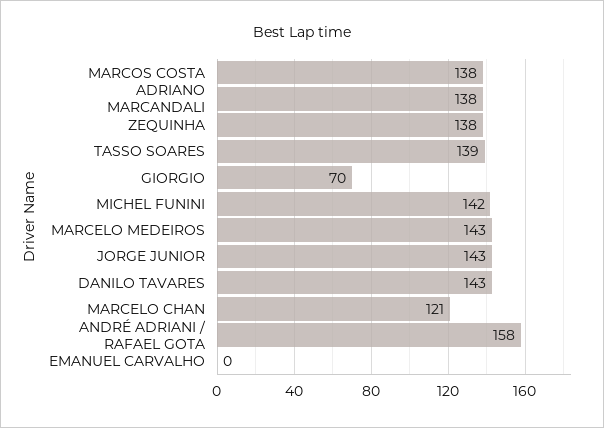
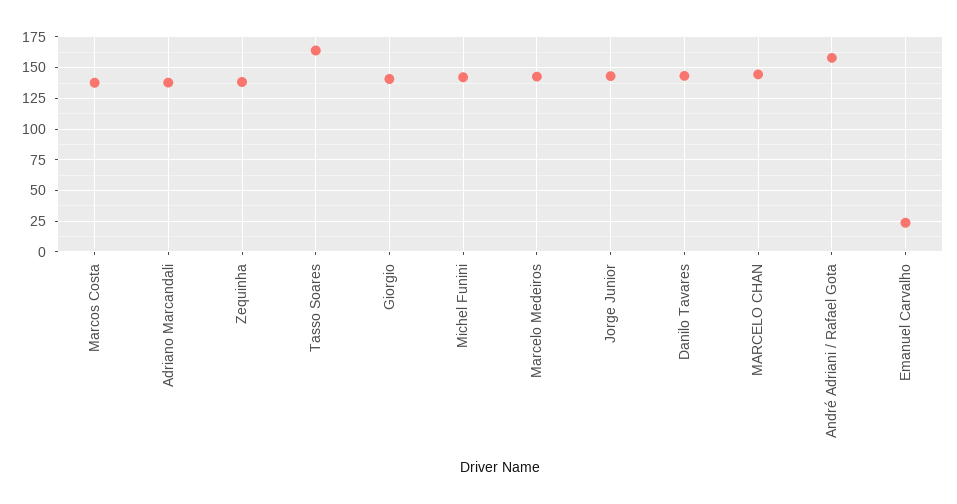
  {
    "MARCOS COSTA": 138,
    "ADRIANO MARCANDALI": 138,
    "ZEQUINHA": 138,
-   "TASSO SOARES": 139,
+   "TASSO SOARES": 165,
-   "GIORGIO": 70,
+   "GIORGIO": 140,
    "MICHEL FUNINI": 142,
    "MARCELO MEDEIROS": 143,
    "JORGE JUNIOR": 143,
    "DANILO TAVARES": 143,
-   "MARCELO CHAN": 121,
+   "MARCELO CHAN": 145,
    "ANDRÉ ADRIANI / RAFAEL GOTA": 158,
-   "EMANUEL CARVALHO": 0
+   "EMANUEL CARVALHO": 25
  }

